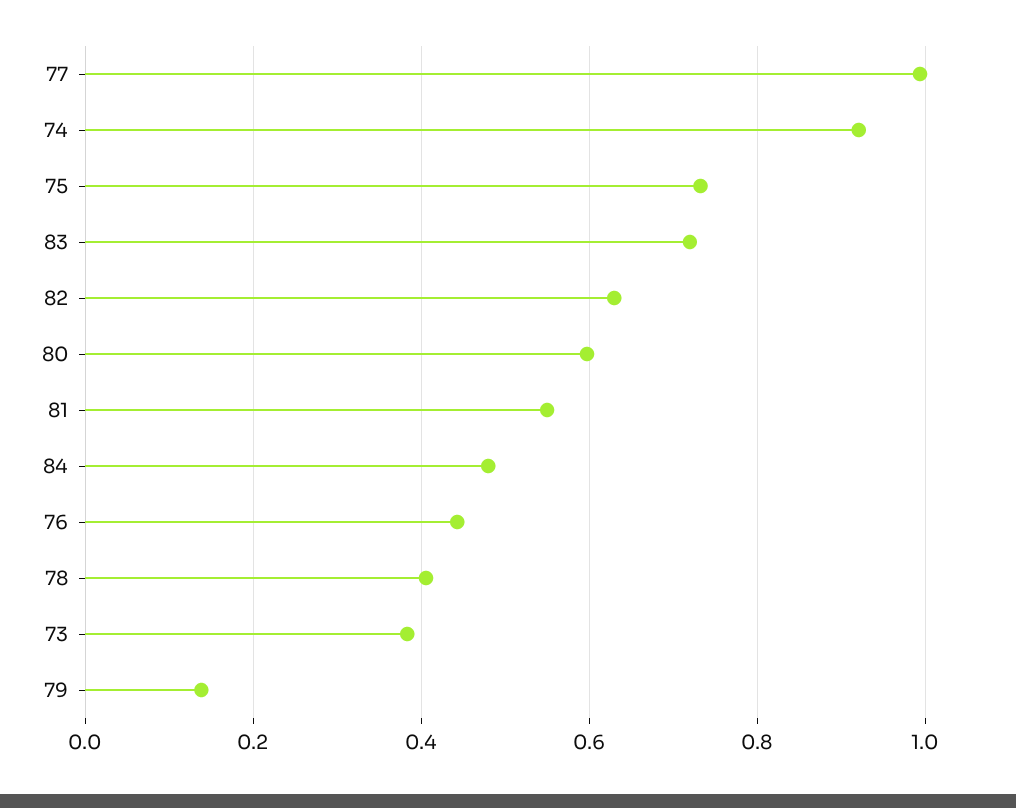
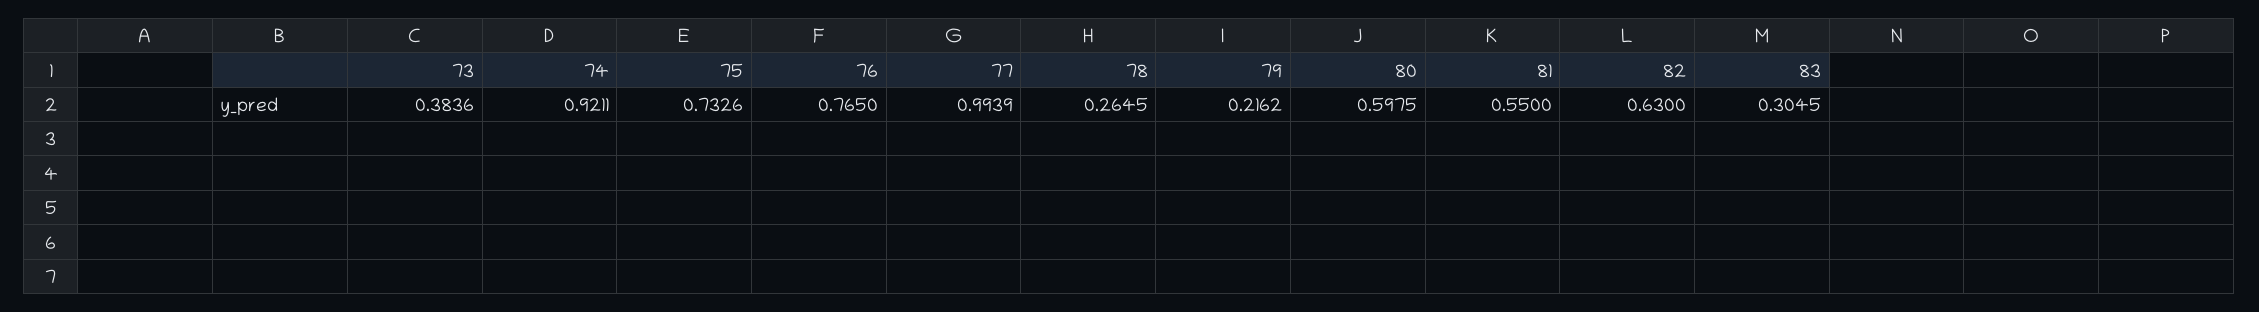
  {
    "77": 0.9939,
    "74": 0.9211,
    "75": 0.7326,
-   "83": 0.72,
+   "83": 0.3045,
    "82": 0.63,
    "80": 0.5975,
    "81": 0.55,
-   "84": 0.48,
-   "76": 0.44,
+   "76": 0.765,
-   "78": 0.4,
+   "78": 0.2645,
    "73": 0.3836,
-   "79": 0.14
+   "79": 0.2162
  }

